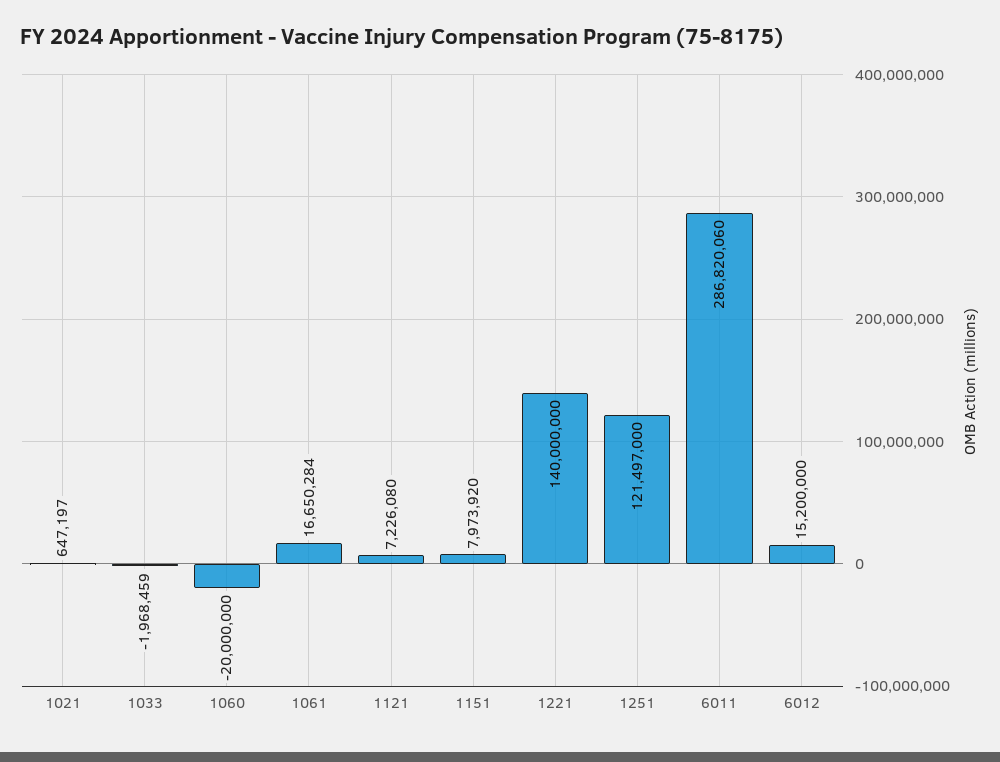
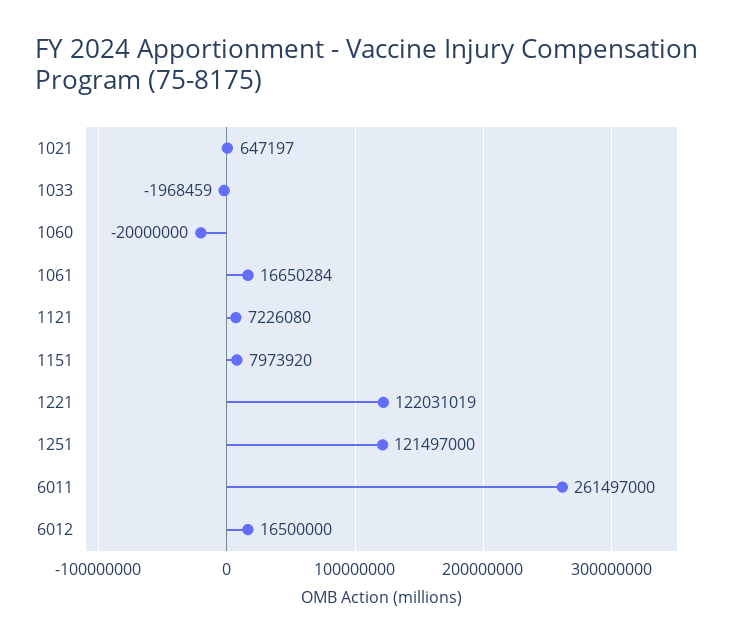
  {
    "1021": 647197,
    "1033": -1968459,
    "1060": -20000000,
    "1061": 16650284,
    "1121": 7226080,
    "1151": 7973920,
-   "1221": 140000000,
+   "1221": 122031019,
    "1251": 121497000,
-   "6011": 286820060,
+   "6011": 261497000,
-   "6012": 15200000
+   "6012": 16500000
  }

